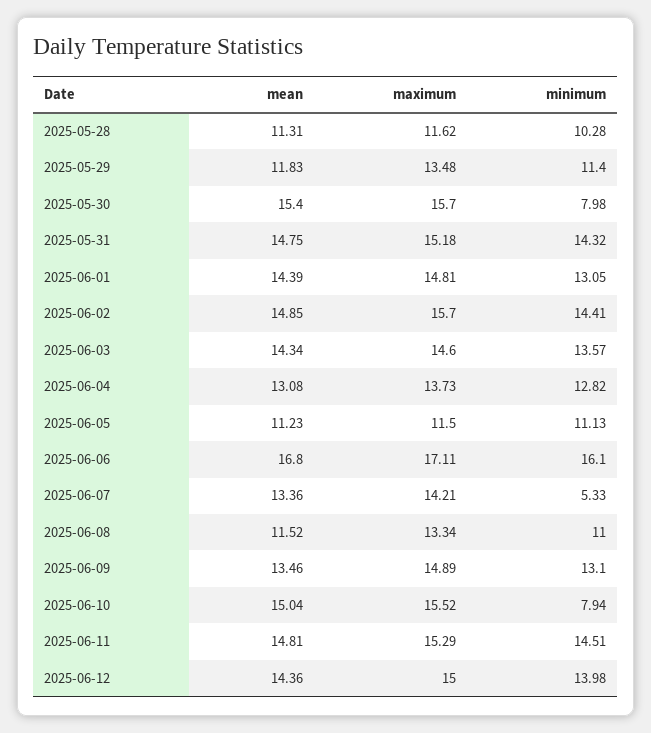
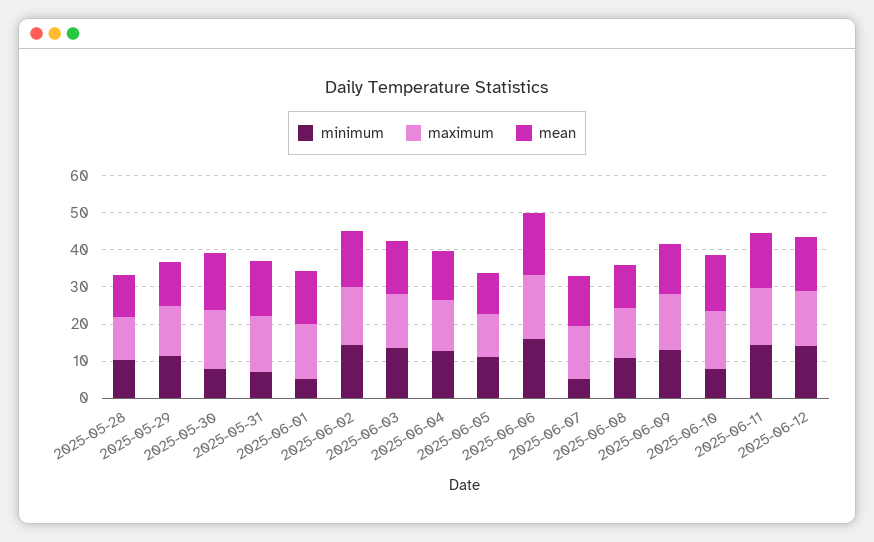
  {
    "mean": {
      "2025-05-28": 11.31,
      "2025-05-29": 11.83,
      "2025-05-30": 15.4,
      "2025-05-31": 14.75,
      "2025-06-01": 14.39,
      "2025-06-02": 14.85,
      "2025-06-03": 14.34,
      "2025-06-04": 13.08,
      "2025-06-05": 11.23,
      "2025-06-06": 16.8,
      "2025-06-07": 13.36,
      "2025-06-08": 11.52,
      "2025-06-09": 13.46,
      "2025-06-10": 15.04,
      "2025-06-11": 14.81,
      "2025-06-12": 14.36
    },
    "maximum": {
      "2025-05-28": 11.62,
      "2025-05-29": 13.48,
      "2025-05-30": 15.7,
      "2025-05-31": 15.18,
      "2025-06-01": 14.81,
      "2025-06-02": 15.7,
      "2025-06-03": 14.6,
      "2025-06-04": 13.73,
      "2025-06-05": 11.5,
      "2025-06-06": 17.11,
      "2025-06-07": 14.21,
      "2025-06-08": 13.34,
      "2025-06-09": 14.89,
      "2025-06-10": 15.52,
      "2025-06-11": 15.29,
      "2025-06-12": 15
    },
    "minimum": {
      "2025-05-28": 10.28,
      "2025-05-29": 11.4,
      "2025-05-30": 7.98,
-     "2025-05-31": 14.32,
+     "2025-05-31": 7.5,
-     "2025-06-01": 13.05,
+     "2025-06-01": 5,
      "2025-06-02": 14.41,
      "2025-06-03": 13.57,
      "2025-06-04": 12.82,
      "2025-06-05": 11.13,
      "2025-06-06": 16.1,
      "2025-06-07": 5.33,
      "2025-06-08": 11,
      "2025-06-09": 13.1,
      "2025-06-10": 7.94,
      "2025-06-11": 14.51,
      "2025-06-12": 13.98
    }
  }

